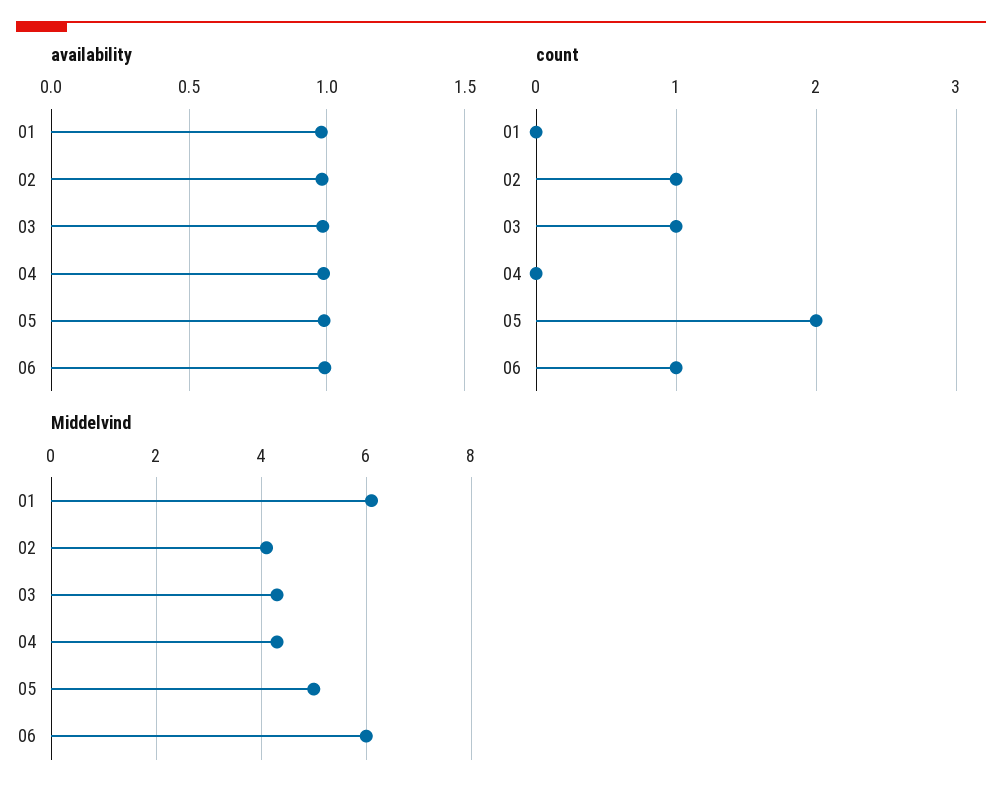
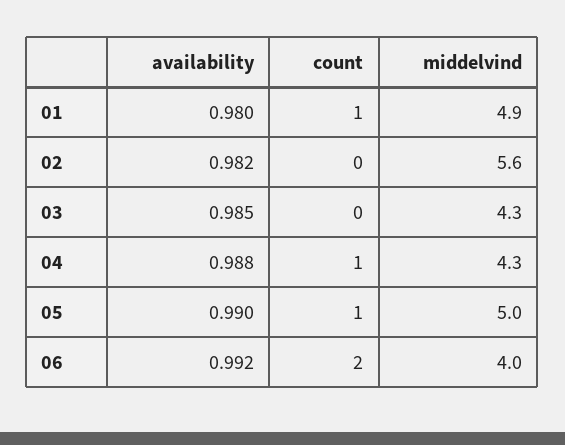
  {
    "availability": {
      "01": 0.98,
      "02": 0.982,
      "03": 0.985,
      "04": 0.988,
      "05": 0.99,
      "06": 0.992
    },
    "count": {
-     "01": 0,
+     "01": 1,
-     "02": 1,
+     "02": 0,
-     "03": 1,
+     "03": 0,
-     "04": 0,
+     "04": 1,
-     "05": 2,
+     "05": 1,
-     "06": 1
+     "06": 2
    },
    "Middelvind": {
-     "01": 6,
+     "01": 4.9,
-     "02": 4,
+     "02": 5.6,
      "03": 4.3,
      "04": 4.3,
      "05": 5,
-     "06": 6
+     "06": 4
    }
  }

